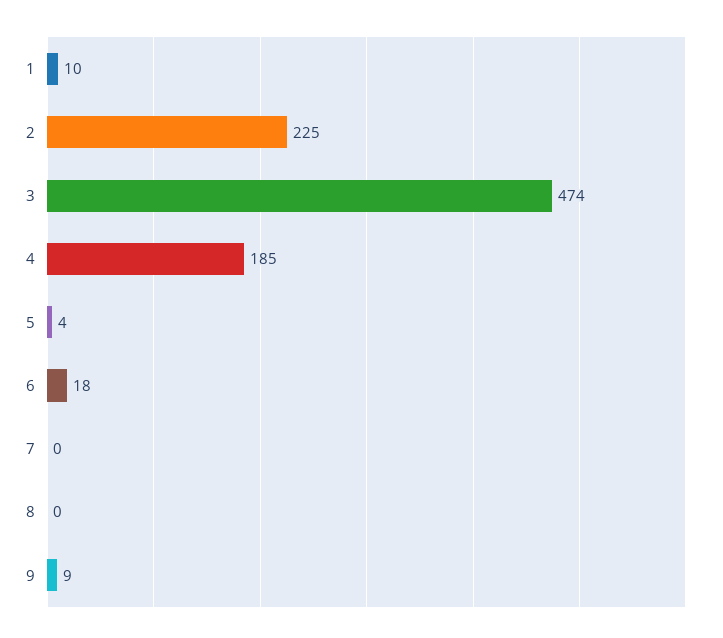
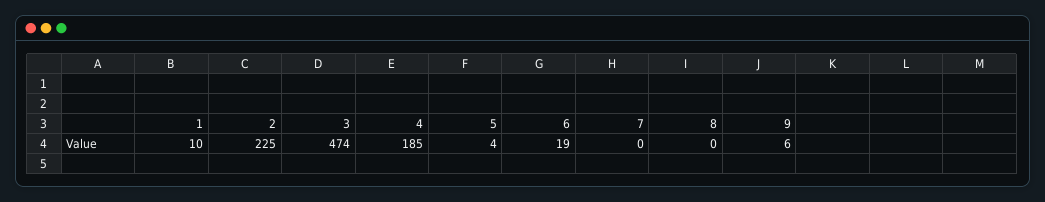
  {
    "1": 10,
    "2": 225,
    "3": 474,
    "4": 185,
    "5": 4,
-   "6": 18,
+   "6": 19,
    "7": 0,
    "8": 0,
-   "9": 9
+   "9": 6
  }

